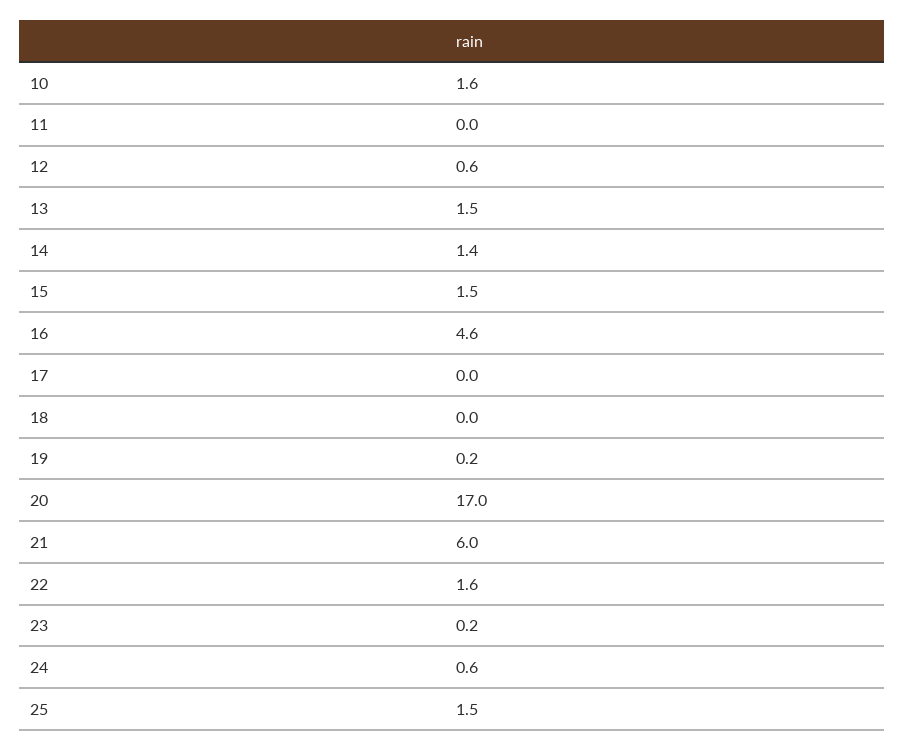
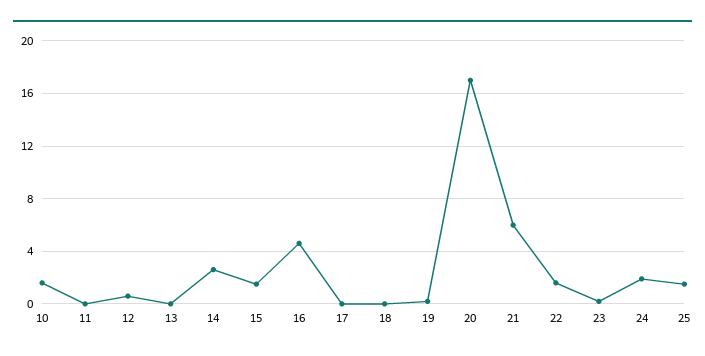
  {
    "10": 1.6,
    "11": 0,
    "12": 0.6,
-   "13": 1.5,
+   "13": 0,
-   "14": 1.4,
+   "14": 2.5,
    "15": 1.5,
    "16": 4.6,
    "17": 0,
    "18": 0,
    "19": 0.2,
    "20": 17,
    "21": 6,
    "22": 1.6,
    "23": 0.2,
-   "24": 0.6,
+   "24": 2,
    "25": 1.5
  }

